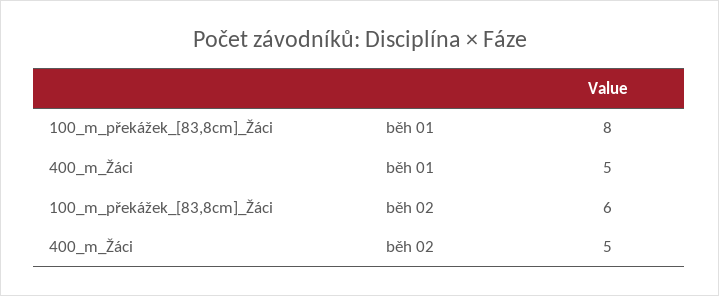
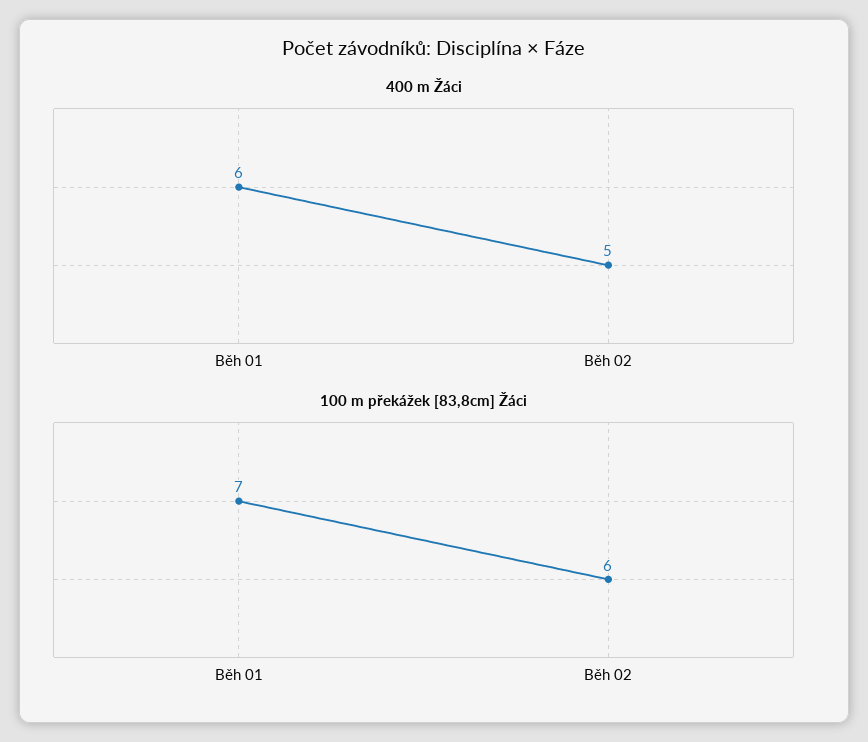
  {
    "100_m_překážek_[83,8cm]_Žáci": {
-     "běh 01": 8,
+     "běh 01": 7,
      "běh 02": 6
    },
    "400_m_Žáci": {
-     "běh 01": 5,
+     "běh 01": 6,
      "běh 02": 5
    }
  }

